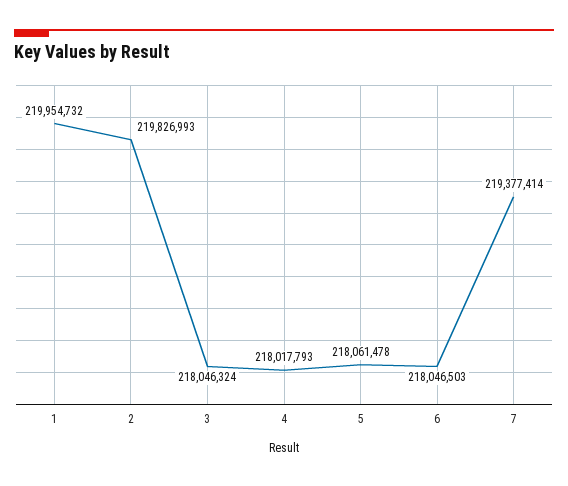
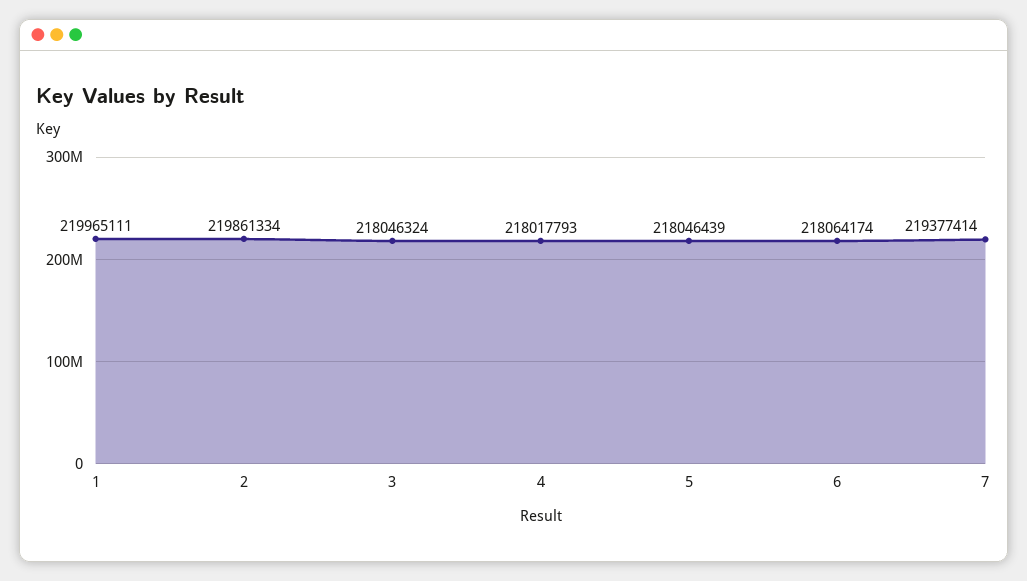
  {
-   "1": 219954732,
+   "1": 219965111,
-   "2": 219826993,
+   "2": 219861334,
    "3": 218046324,
    "4": 218017793,
-   "5": 218061478,
+   "5": 218046439,
-   "6": 218046503,
+   "6": 218064174,
    "7": 219377414
  }

